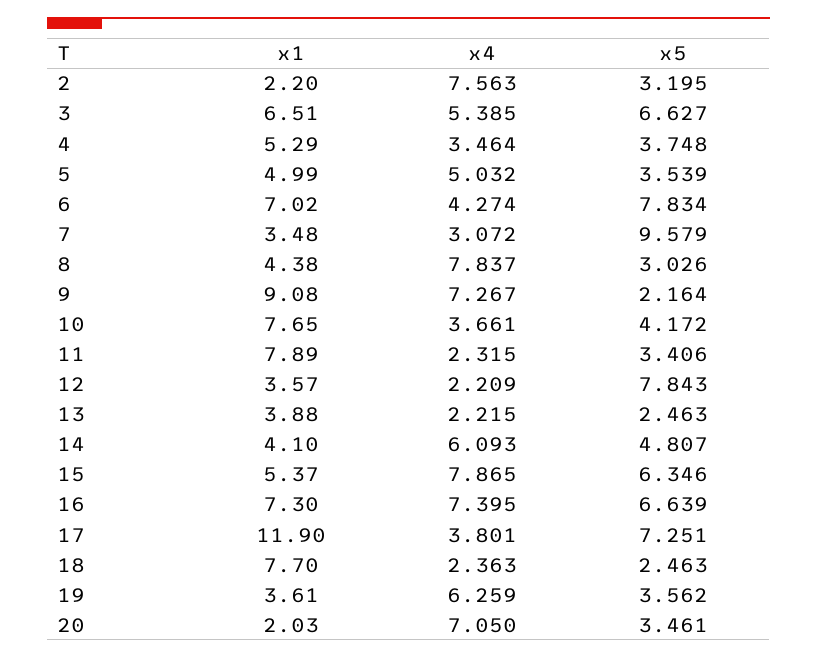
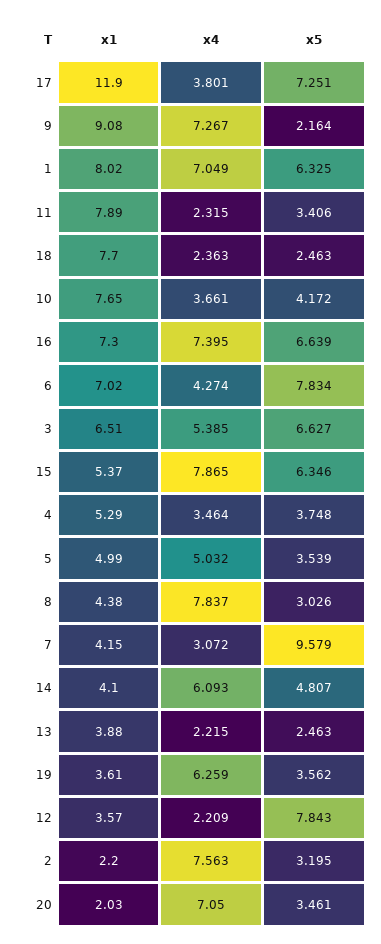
  {
    "x1": {
      "2": 2.2,
      "3": 6.51,
      "4": 5.29,
      "5": 4.99,
      "6": 7.02,
-     "7": 3.48,
+     "7": 4.15,
      "8": 4.38,
      "9": 9.08,
      "10": 7.65,
      "11": 7.89,
      "12": 3.57,
      "13": 3.88,
      "14": 4.1,
      "15": 5.37,
      "16": 7.3,
      "17": 11.9,
      "18": 7.7,
      "19": 3.61,
-     "20": 2.03
+     "20": 2.03,
+     "1": 8.02
    },
    "x4": {
      "2": 7.563,
      "3": 5.385,
      "4": 3.464,
      "5": 5.032,
      "6": 4.274,
      "7": 3.072,
      "8": 7.837,
      "9": 7.267,
      "10": 3.661,
      "11": 2.315,
      "12": 2.209,
      "13": 2.215,
      "14": 6.093,
      "15": 7.865,
      "16": 7.395,
      "17": 3.801,
      "18": 2.363,
      "19": 6.259,
-     "20": 7.05
+     "20": 7.05,
+     "1": 7.049
    },
    "x5": {
      "2": 3.195,
      "3": 6.627,
      "4": 3.748,
      "5": 3.539,
      "6": 7.834,
      "7": 9.579,
      "8": 3.026,
      "9": 2.164,
      "10": 4.172,
      "11": 3.406,
      "12": 7.843,
      "13": 2.463,
      "14": 4.807,
      "15": 6.346,
      "16": 6.639,
      "17": 7.251,
      "18": 2.463,
      "19": 3.562,
-     "20": 3.461
+     "20": 3.461,
+     "1": 6.325
    }
  }

